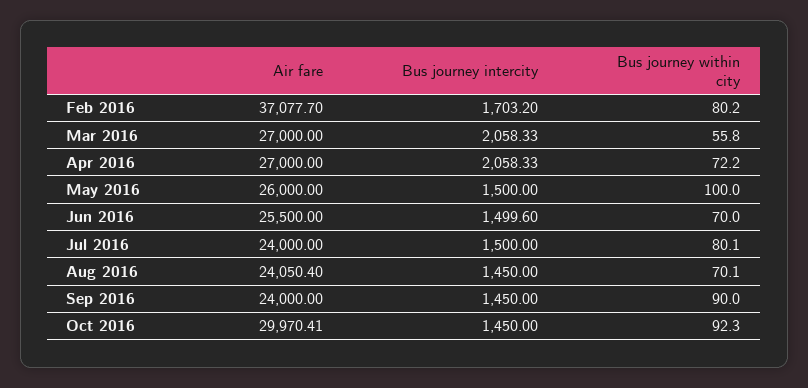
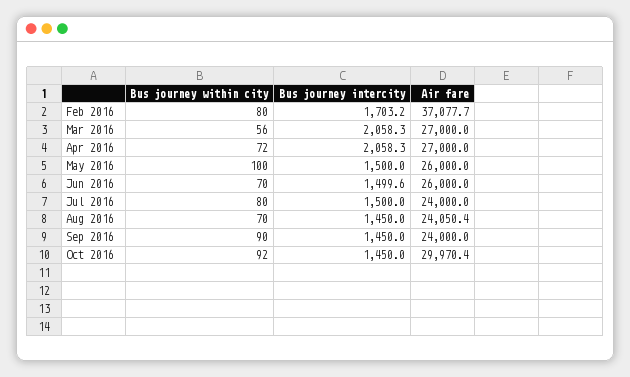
  {
    "Air fare": {
      "Feb 2016": 37077.7,
      "Mar 2016": 27000,
      "Apr 2016": 27000,
      "May 2016": 26000,
-     "Jun 2016": 25500,
+     "Jun 2016": 26000,
      "Jul 2016": 24000,
      "Aug 2016": 24050.4,
      "Sep 2016": 24000,
      "Oct 2016": 29970.41
    },
    "Bus journey intercity": {
      "Feb 2016": 1703.2,
      "Mar 2016": 2058.33,
      "Apr 2016": 2058.33,
      "May 2016": 1500,
      "Jun 2016": 1499.6,
      "Jul 2016": 1500,
      "Aug 2016": 1450,
      "Sep 2016": 1450,
      "Oct 2016": 1450
    },
    "Bus journey within city": {
      "Feb 2016": 80.2,
      "Mar 2016": 55.8,
      "Apr 2016": 72.2,
      "May 2016": 100,
      "Jun 2016": 70,
      "Jul 2016": 80.1,
      "Aug 2016": 70.1,
      "Sep 2016": 90,
      "Oct 2016": 92.3
    }
  }

